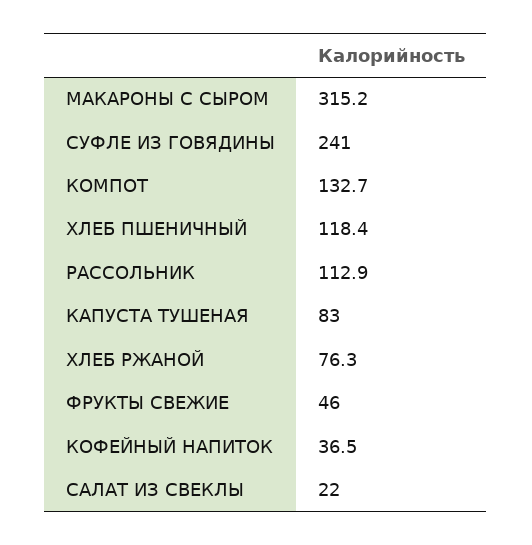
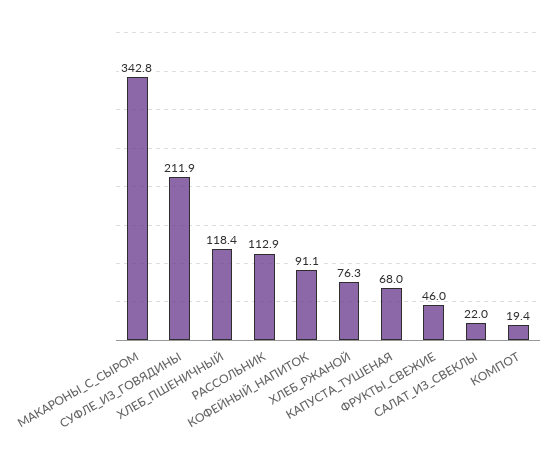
  {
-   "МАКАРОНЫ С СЫРОМ": 315.2,
+   "МАКАРОНЫ С СЫРОМ": 342.8,
-   "СУФЛЕ ИЗ ГОВЯДИНЫ": 241,
+   "СУФЛЕ ИЗ ГОВЯДИНЫ": 211.9,
-   "КОМПОТ": 132.7,
+   "КОМПОТ": 19.4,
    "ХЛЕБ ПШЕНИЧНЫЙ": 118.4,
    "РАССОЛЬНИК": 112.9,
-   "КАПУСТА ТУШЕНАЯ": 83,
+   "КАПУСТА ТУШЕНАЯ": 68,
    "ХЛЕБ РЖАНОЙ": 76.3,
    "ФРУКТЫ СВЕЖИЕ": 46,
-   "КОФЕЙНЫЙ НАПИТОК": 36.5,
+   "КОФЕЙНЫЙ НАПИТОК": 91.1,
    "САЛАТ ИЗ СВЕКЛЫ": 22
  }

